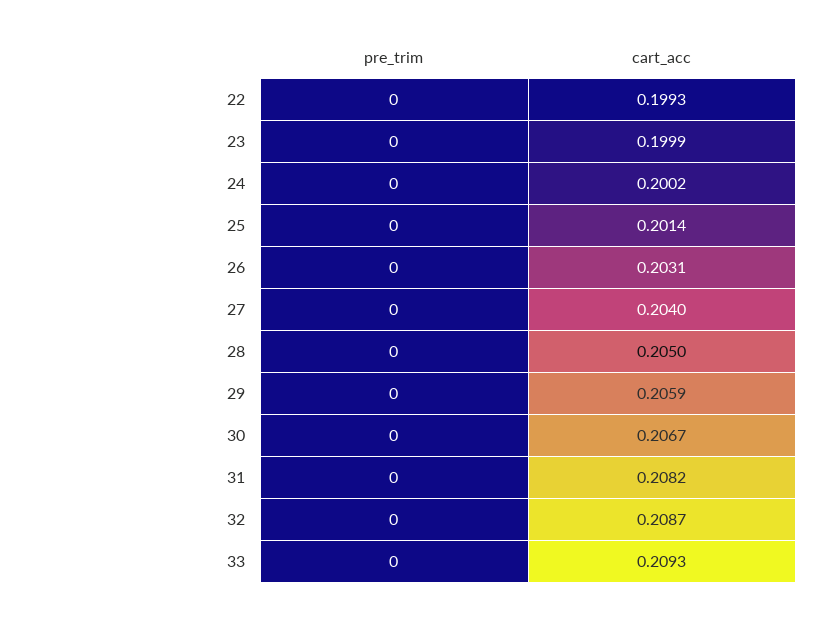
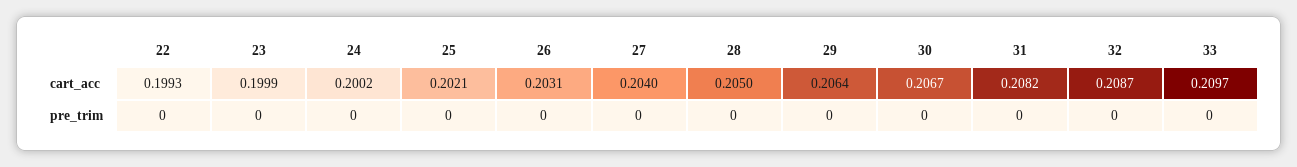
  {
    "pre_trim": {
      "22": 0,
      "23": 0,
      "24": 0,
      "25": 0,
      "26": 0,
      "27": 0,
      "28": 0,
      "29": 0,
      "30": 0,
      "31": 0,
      "32": 0,
      "33": 0
    },
    "cart_acc": {
      "22": 0.1993,
      "23": 0.1999,
      "24": 0.2002,
-     "25": 0.2014,
+     "25": 0.2021,
      "26": 0.2031,
      "27": 0.204,
      "28": 0.205,
-     "29": 0.2059,
+     "29": 0.2064,
      "30": 0.2067,
      "31": 0.2082,
      "32": 0.2087,
-     "33": 0.2093
+     "33": 0.2097
    }
  }

